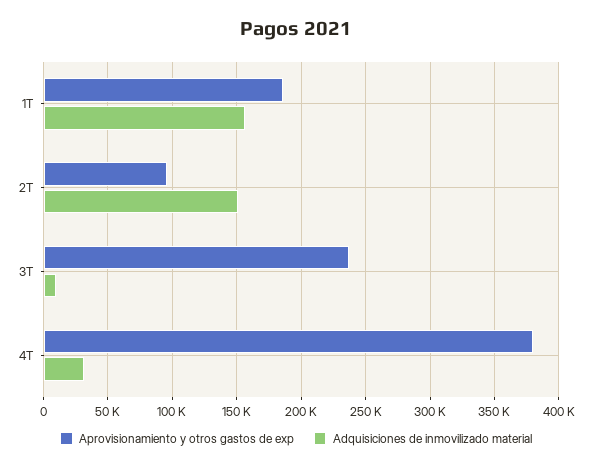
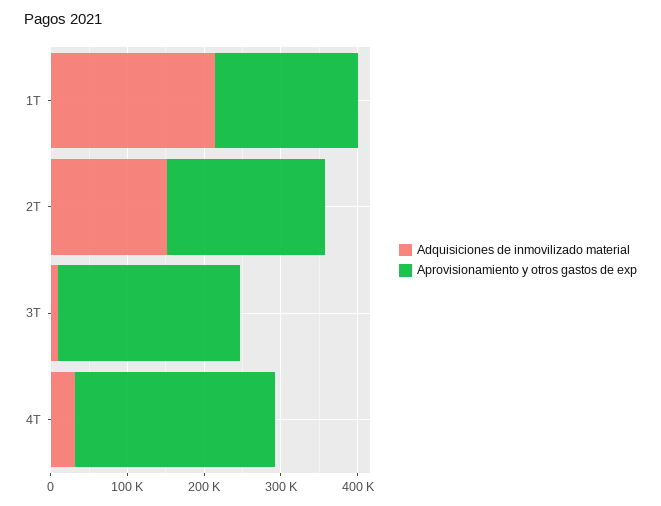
  {
    "Aprovisionamiento y otros gastos de exp": {
      "1T": 185000,
-     "2T": 95000,
+     "2T": 200000,
      "3T": 235000,
-     "4T": 380000
+     "4T": 260000
    },
    "Adquisiciones de inmovilizado material": {
-     "1T": 155000,
+     "1T": 220000,
      "2T": 150000,
      "3T": 10000,
      "4T": 30000
    }
  }

